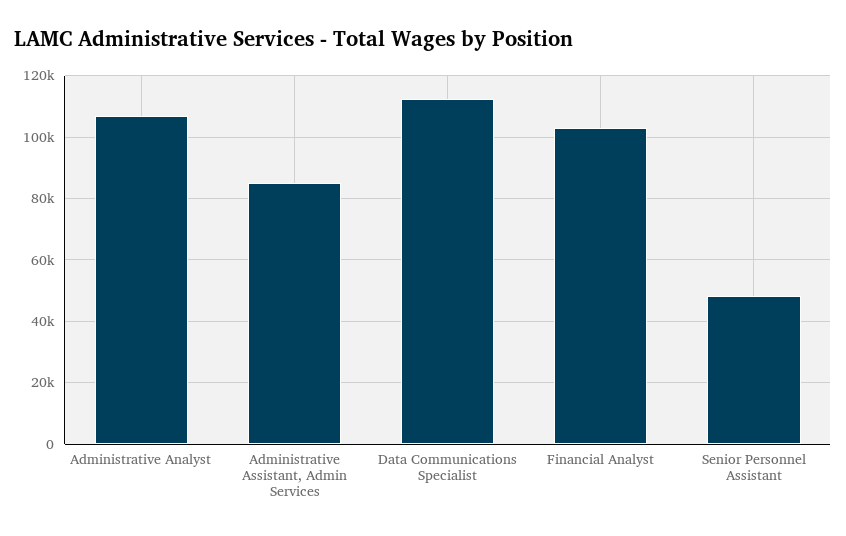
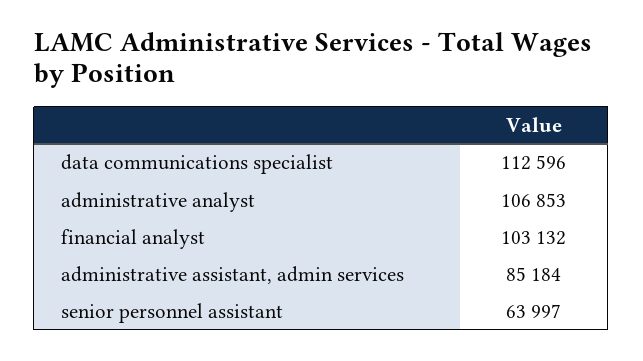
  {
    "Administrative Analyst": 106853,
    "Administrative Assistant, Admin Services": 85184,
    "Data Communications Specialist": 112596,
    "Financial Analyst": 103132,
-   "Senior Personnel Assistant": 48000
+   "Senior Personnel Assistant": 63997
  }

